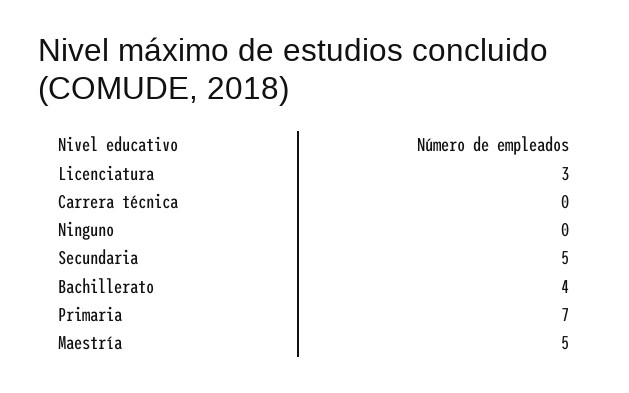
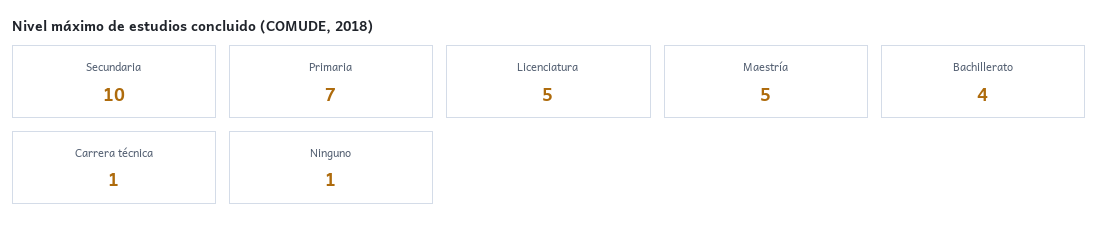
  {
-   "Licenciatura": 3,
+   "Licenciatura": 5,
-   "Carrera técnica": 0,
+   "Carrera técnica": 1,
-   "Ninguno": 0,
+   "Ninguno": 1,
-   "Secundaria": 5,
+   "Secundaria": 10,
    "Bachillerato": 4,
    "Primaria": 7,
    "Maestría": 5
  }

